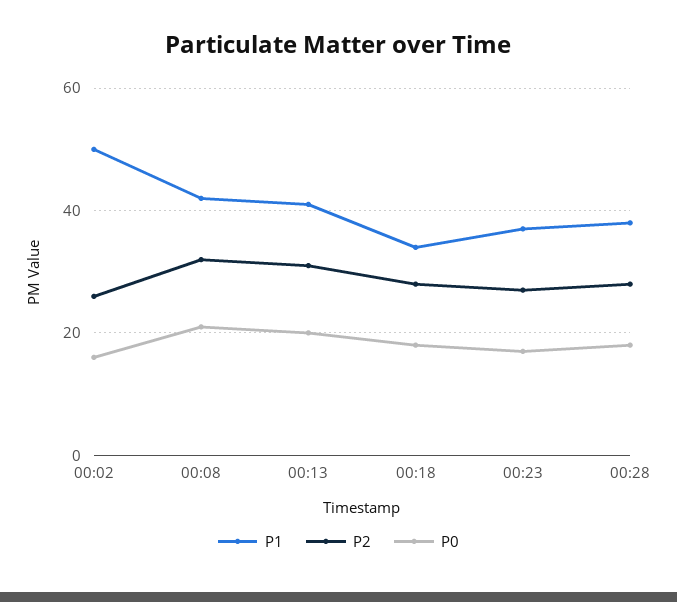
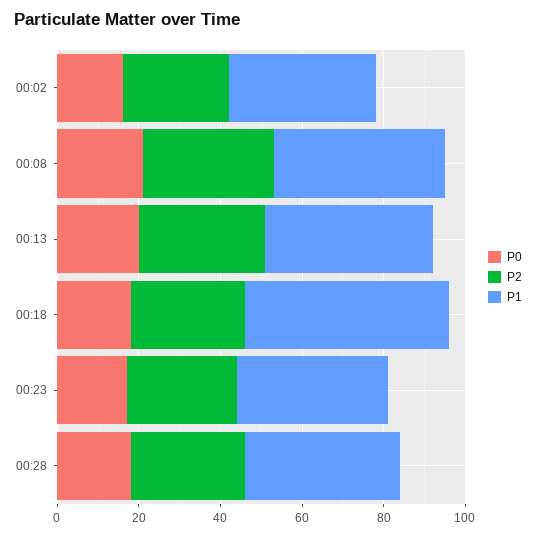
  {
    "P1": {
-     "00:02": 50,
+     "00:02": 35,
      "00:08": 40,
      "00:13": 40,
-     "00:18": 35,
+     "00:18": 50,
      "00:23": 35,
      "00:28": 40
    },
    "P2": {
      "00:02": 25,
      "00:08": 30,
      "00:13": 30,
      "00:18": 30,
      "00:23": 25,
      "00:28": 30
    },
    "P0": {
      "00:02": 15,
      "00:08": 20,
      "00:13": 20,
      "00:18": 20,
      "00:23": 15,
      "00:28": 20
    }
  }

